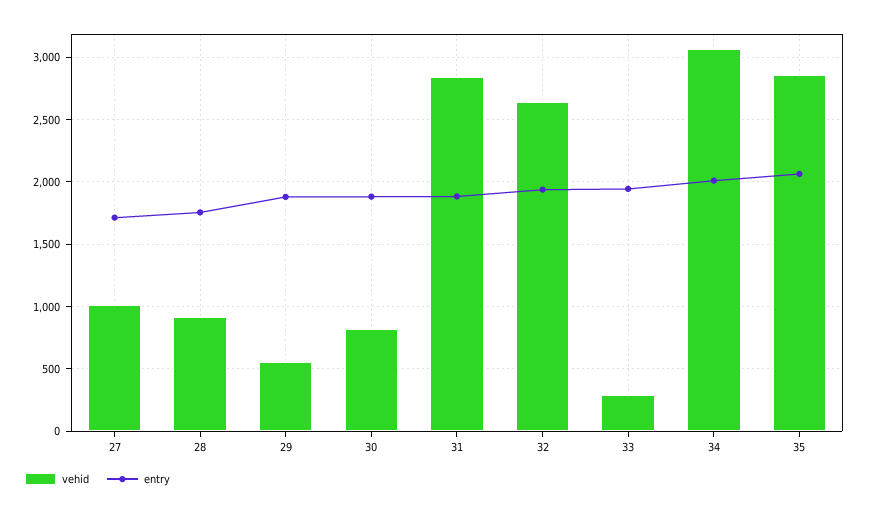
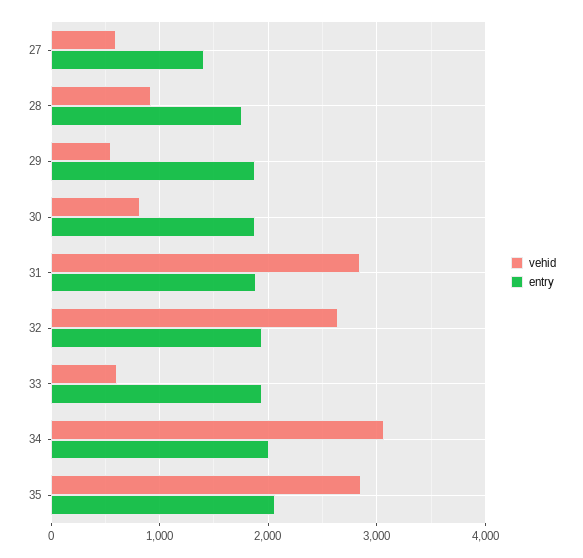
  {
    "vehid": {
-     "27": 1000,
+     "27": 600,
      "28": 900,
      "29": 550,
      "30": 800,
      "31": 2850,
      "32": 2650,
-     "33": 300,
+     "33": 600,
      "34": 3050,
      "35": 2850
    },
    "entry": {
-     "27": 1700,
+     "27": 1400,
      "28": 1750,
      "29": 1900,
      "30": 1900,
      "31": 1900,
      "32": 1950,
      "33": 1950,
      "34": 2000,
      "35": 2050
    }
  }

